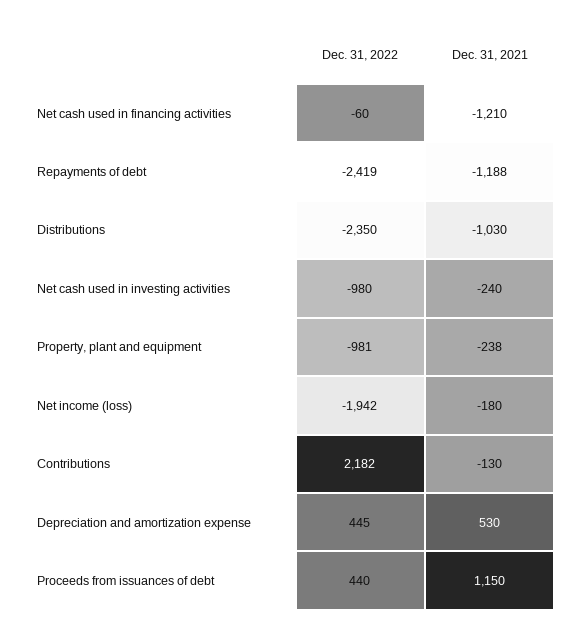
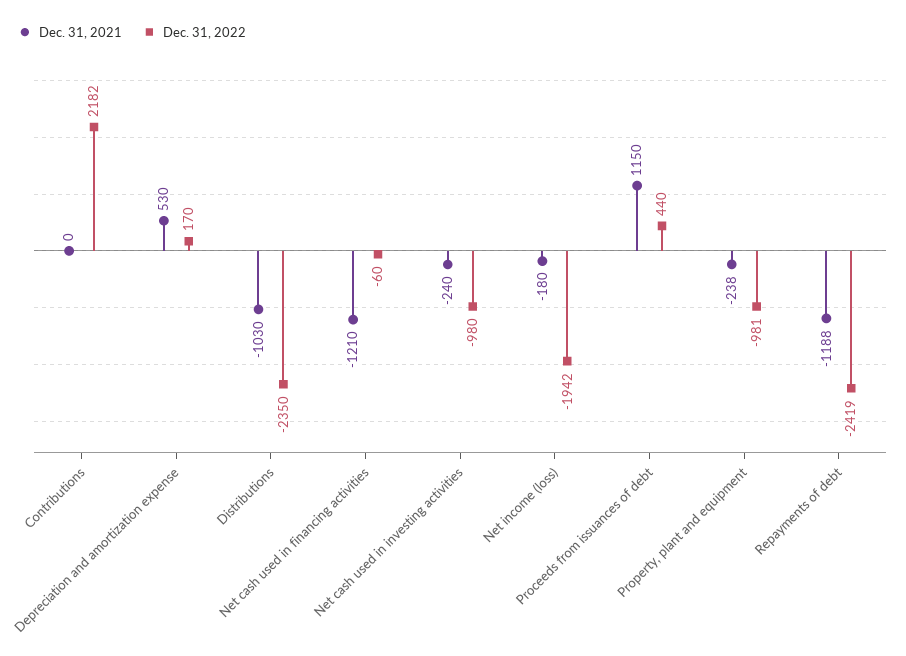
  {
    "Dec. 31, 2022": {
      "Net cash used in financing activities": -60,
      "Repayments of debt": -2419,
      "Distributions": -2350,
      "Net cash used in investing activities": -980,
      "Property, plant and equipment": -981,
      "Net income (loss)": -1942,
      "Contributions": 2182,
-     "Depreciation and amortization expense": 445,
+     "Depreciation and amortization expense": 170,
      "Proceeds from issuances of debt": 440
    },
    "Dec. 31, 2021": {
      "Net cash used in financing activities": -1210,
      "Repayments of debt": -1188,
      "Distributions": -1030,
      "Net cash used in investing activities": -240,
      "Property, plant and equipment": -238,
      "Net income (loss)": -180,
-     "Contributions": -130,
+     "Contributions": 0,
      "Depreciation and amortization expense": 530,
      "Proceeds from issuances of debt": 1150
    }
  }

